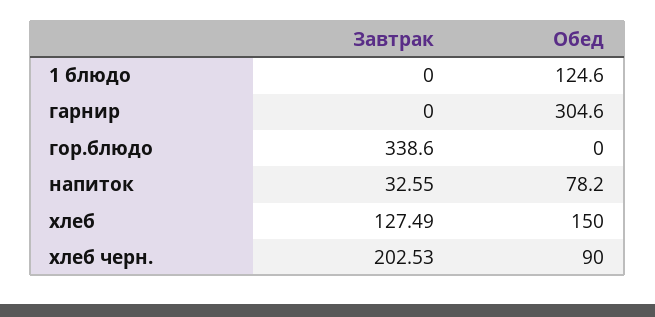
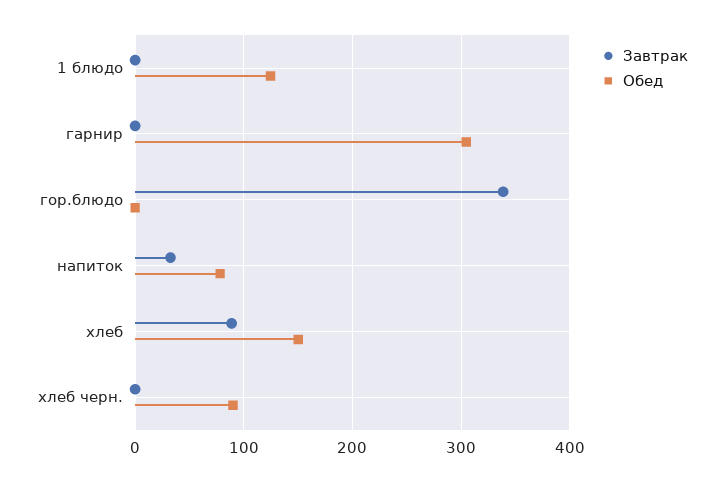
  {
    "Завтрак": {
      "1 блюдо": 0,
      "гарнир": 0,
      "гор.блюдо": 338.6,
      "напиток": 32.55,
-     "хлеб": 127.49,
+     "хлеб": 90,
-     "хлеб черн.": 202.53
+     "хлеб черн.": 0
    },
    "Обед": {
      "1 блюдо": 124.6,
      "гарнир": 304.6,
      "гор.блюдо": 0,
      "напиток": 78.2,
      "хлеб": 150,
      "хлеб черн.": 90
    }
  }

